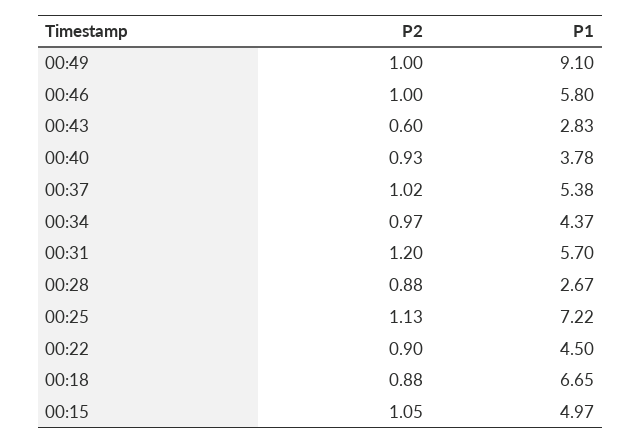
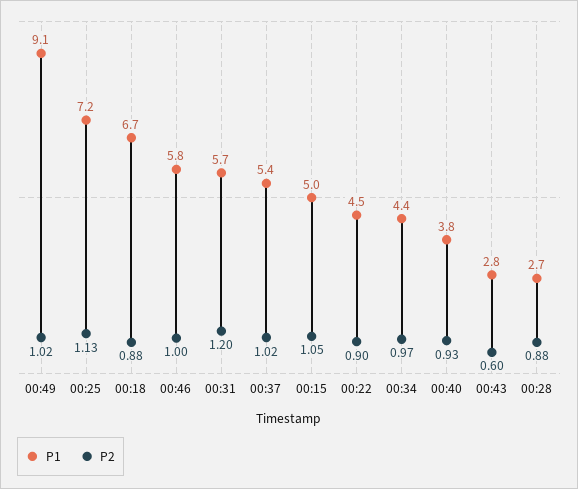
  {
    "P2": {
-     "00:49": 1,
+     "00:49": 1.02,
      "00:46": 1,
      "00:43": 0.6,
      "00:40": 0.93,
      "00:37": 1.02,
      "00:34": 0.97,
      "00:31": 1.2,
      "00:28": 0.88,
      "00:25": 1.13,
      "00:22": 0.9,
      "00:18": 0.88,
      "00:15": 1.05
    },
    "P1": {
      "00:49": 9.1,
      "00:46": 5.8,
      "00:43": 2.83,
      "00:40": 3.78,
      "00:37": 5.38,
      "00:34": 4.37,
      "00:31": 5.7,
      "00:28": 2.67,
      "00:25": 7.22,
      "00:22": 4.5,
      "00:18": 6.65,
      "00:15": 4.97
    }
  }

